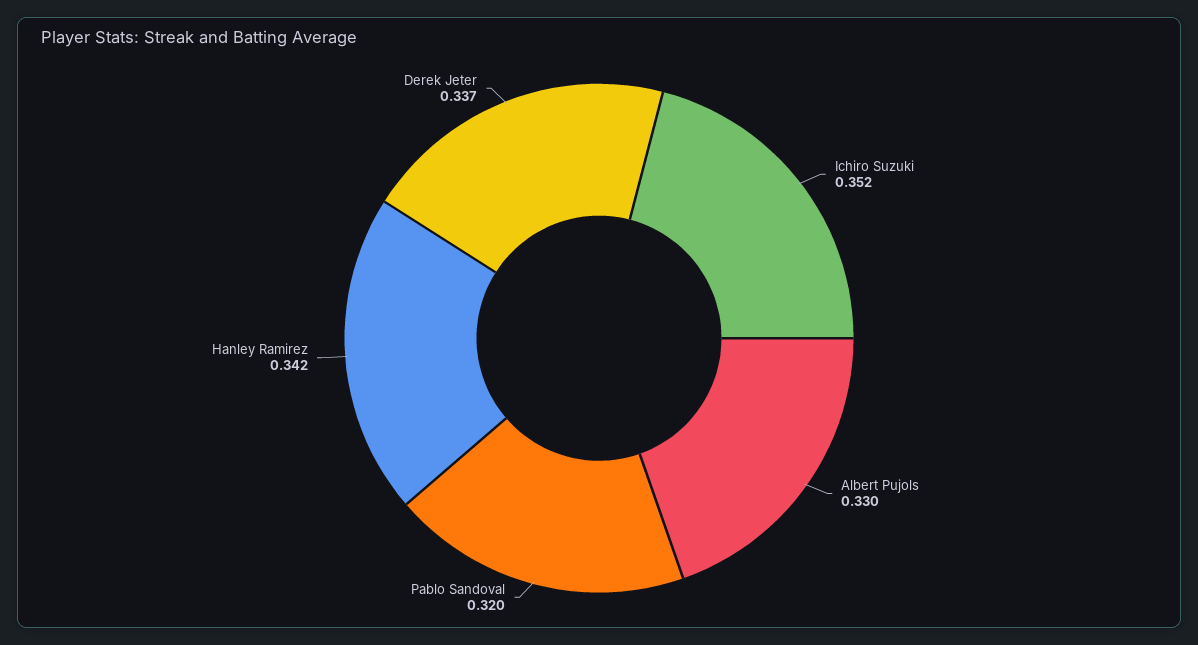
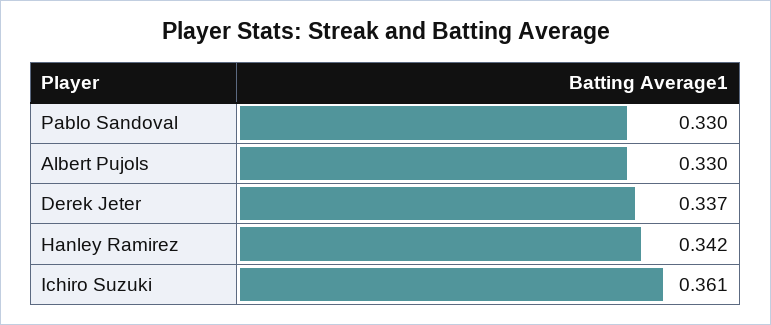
  {
-   "Ichiro Suzuki": 0.352,
+   "Ichiro Suzuki": 0.361,
    "Albert Pujols": 0.33,
-   "Pablo Sandoval": 0.32,
+   "Pablo Sandoval": 0.33,
    "Hanley Ramirez": 0.342,
    "Derek Jeter": 0.337
  }

